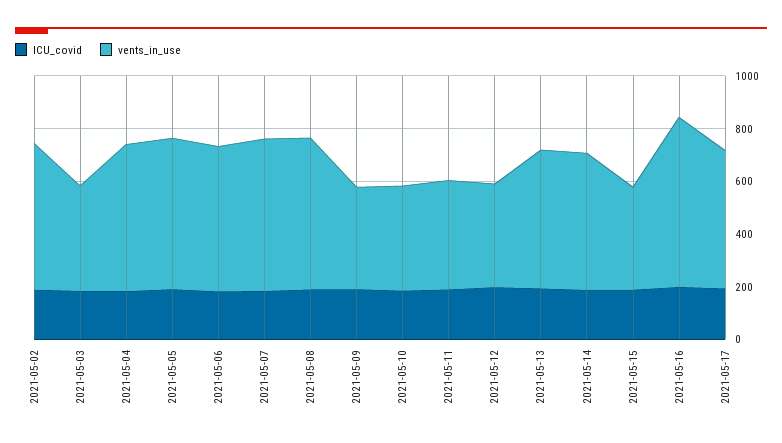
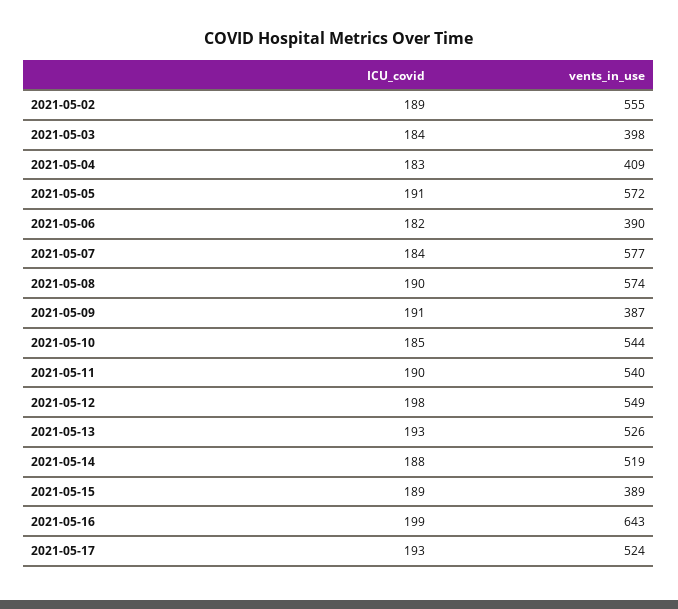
  {
    "ICU_covid": {
      "2021-05-02": 189,
      "2021-05-03": 184,
      "2021-05-04": 183,
      "2021-05-05": 191,
      "2021-05-06": 182,
      "2021-05-07": 184,
      "2021-05-08": 190,
      "2021-05-09": 191,
      "2021-05-10": 185,
      "2021-05-11": 190,
      "2021-05-12": 198,
      "2021-05-13": 193,
      "2021-05-14": 188,
      "2021-05-15": 189,
      "2021-05-16": 199,
      "2021-05-17": 193
    },
    "vents_in_use": {
      "2021-05-02": 555,
      "2021-05-03": 398,
-     "2021-05-04": 550,
+     "2021-05-04": 409,
      "2021-05-05": 572,
-     "2021-05-06": 550,
+     "2021-05-06": 390,
      "2021-05-07": 577,
      "2021-05-08": 574,
      "2021-05-09": 387,
-     "2021-05-10": 400,
+     "2021-05-10": 544,
-     "2021-05-11": 400,
+     "2021-05-11": 540,
-     "2021-05-12": 400,
+     "2021-05-12": 549,
      "2021-05-13": 526,
      "2021-05-14": 519,
      "2021-05-15": 389,
      "2021-05-16": 643,
      "2021-05-17": 524
    }
  }

